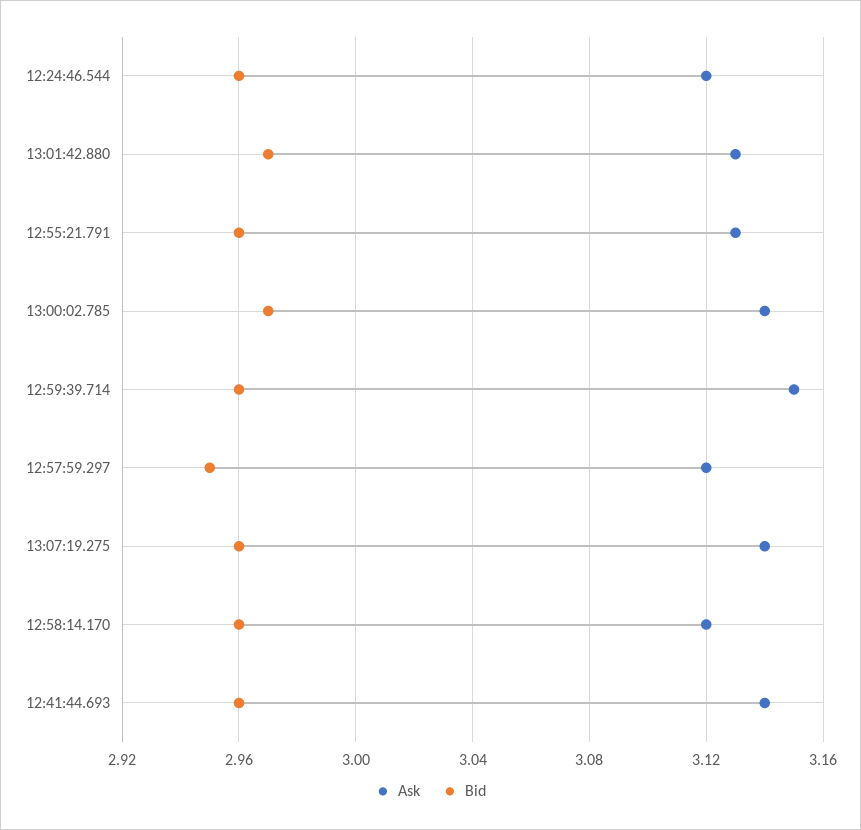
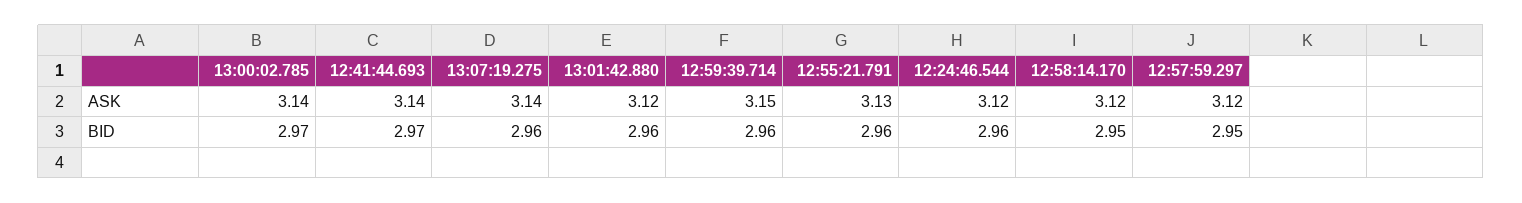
  {
    "Ask": {
      "12:24:46.544": 3.12,
-     "13:01:42.880": 3.13,
+     "13:01:42.880": 3.12,
      "12:55:21.791": 3.13,
      "13:00:02.785": 3.14,
      "12:59:39.714": 3.15,
      "12:57:59.297": 3.12,
      "13:07:19.275": 3.14,
      "12:58:14.170": 3.12,
      "12:41:44.693": 3.14
    },
    "Bid": {
      "12:24:46.544": 2.96,
-     "13:01:42.880": 2.97,
+     "13:01:42.880": 2.96,
      "12:55:21.791": 2.96,
      "13:00:02.785": 2.97,
      "12:59:39.714": 2.96,
      "12:57:59.297": 2.95,
      "13:07:19.275": 2.96,
-     "12:58:14.170": 2.96,
+     "12:58:14.170": 2.95,
-     "12:41:44.693": 2.96
+     "12:41:44.693": 2.97
    }
  }

